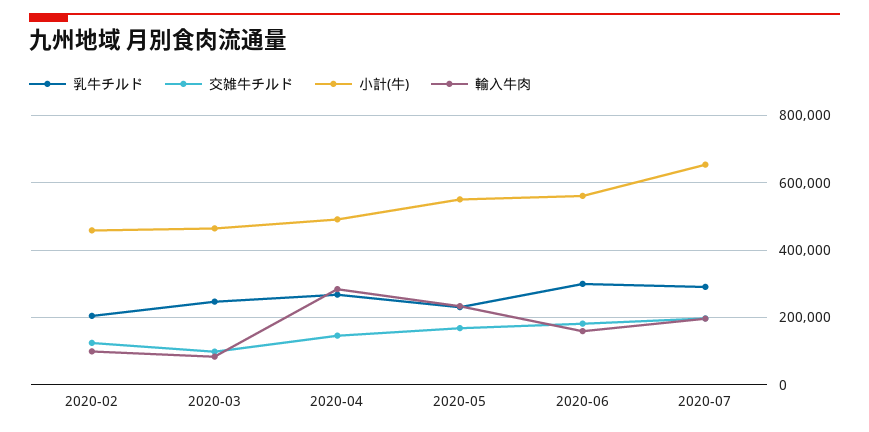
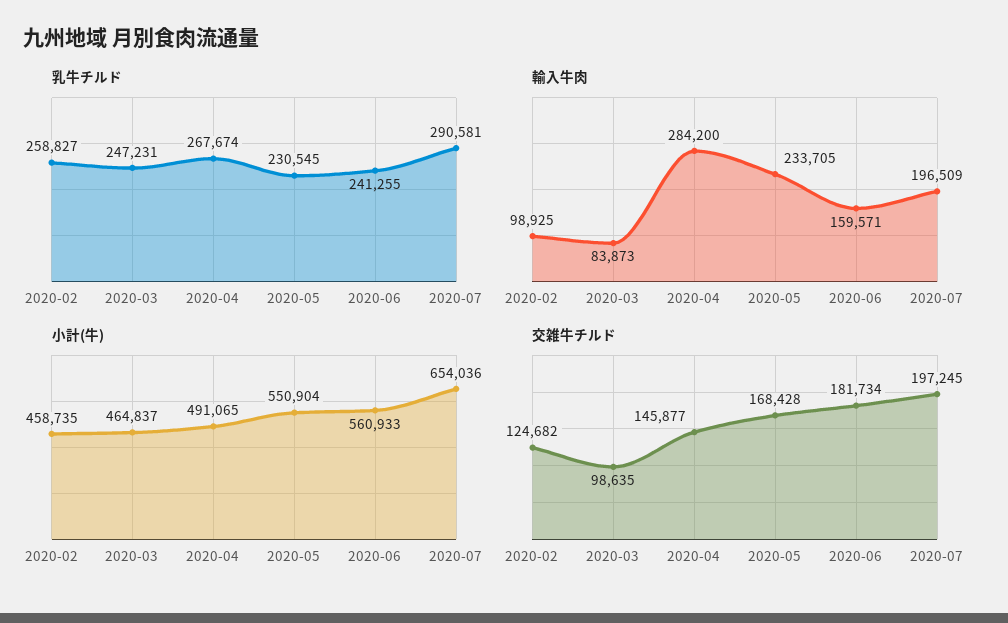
  {
    "乳牛チルド": {
-     "2020-02": 200000,
+     "2020-02": 258827,
      "2020-03": 247231,
      "2020-04": 267674,
      "2020-05": 230545,
-     "2020-06": 300000,
+     "2020-06": 241255,
      "2020-07": 290581
    },
    "交雑牛チルド": {
      "2020-02": 124682,
      "2020-03": 98635,
      "2020-04": 145877,
      "2020-05": 168428,
      "2020-06": 181734,
      "2020-07": 197245
    },
    "小計(牛)": {
      "2020-02": 458735,
      "2020-03": 464837,
      "2020-04": 491065,
      "2020-05": 550904,
      "2020-06": 560933,
      "2020-07": 654036
    },
    "輸入牛肉": {
      "2020-02": 98925,
      "2020-03": 83873,
      "2020-04": 284200,
      "2020-05": 233705,
      "2020-06": 159571,
      "2020-07": 196509
    }
  }

